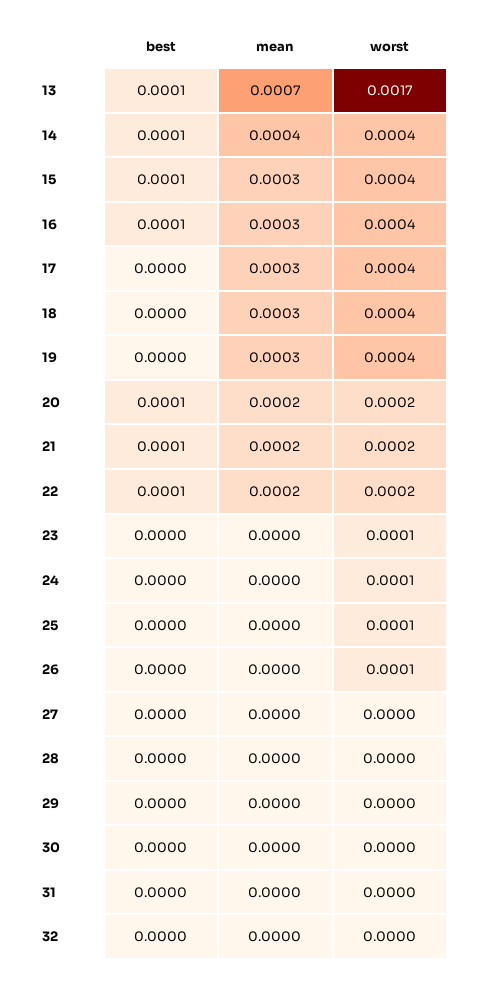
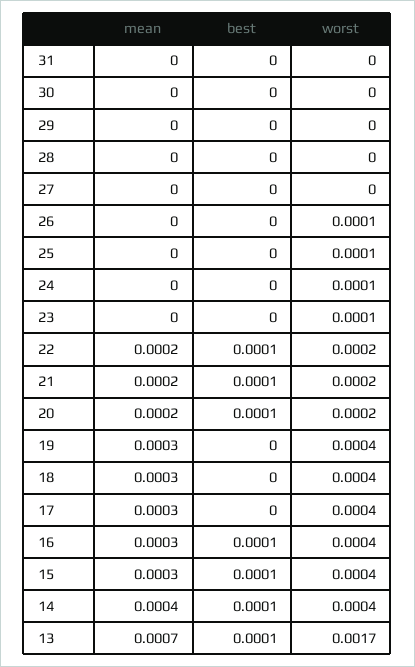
  {
    "best": {
      "13": 0.0001,
      "14": 0.0001,
      "15": 0.0001,
      "16": 0.0001,
      "17": 0,
      "18": 0,
      "19": 0,
      "20": 0.0001,
      "21": 0.0001,
      "22": 0.0001,
      "23": 0,
      "24": 0,
      "25": 0,
      "26": 0,
      "27": 0,
      "28": 0,
      "29": 0,
      "30": 0,
-     "31": 0,
+     "31": 0
-     "32": 0
    },
    "mean": {
      "13": 0.0007,
      "14": 0.0004,
      "15": 0.0003,
      "16": 0.0003,
      "17": 0.0003,
      "18": 0.0003,
      "19": 0.0003,
      "20": 0.0002,
      "21": 0.0002,
      "22": 0.0002,
      "23": 0,
      "24": 0,
      "25": 0,
      "26": 0,
      "27": 0,
      "28": 0,
      "29": 0,
      "30": 0,
-     "31": 0,
+     "31": 0
-     "32": 0
    },
    "worst": {
      "13": 0.0017,
      "14": 0.0004,
      "15": 0.0004,
      "16": 0.0004,
      "17": 0.0004,
      "18": 0.0004,
      "19": 0.0004,
      "20": 0.0002,
      "21": 0.0002,
      "22": 0.0002,
      "23": 0.0001,
      "24": 0.0001,
      "25": 0.0001,
      "26": 0.0001,
      "27": 0,
      "28": 0,
      "29": 0,
      "30": 0,
-     "31": 0,
+     "31": 0
-     "32": 0
    }
  }

